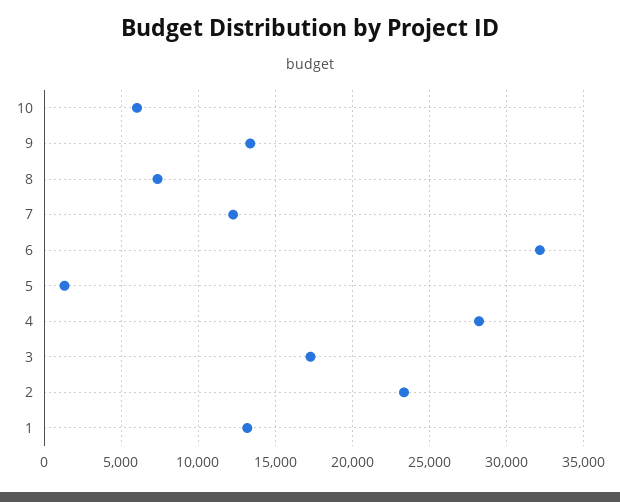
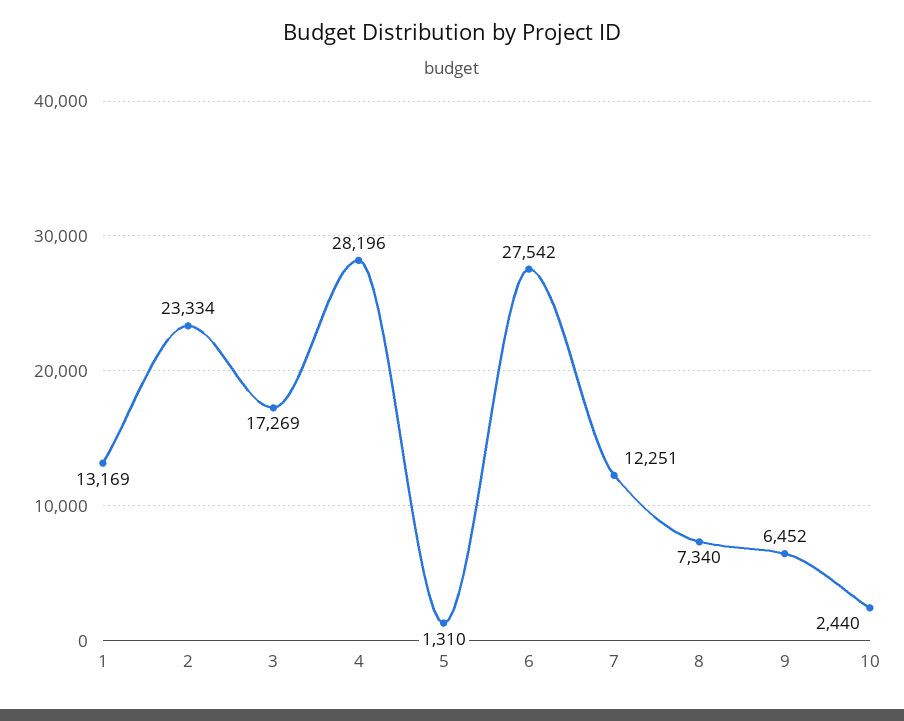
  {
-   "10": 6000,
+   "10": 2440,
-   "9": 13500,
+   "9": 6452,
    "8": 7340,
    "7": 12251,
-   "6": 32000,
+   "6": 27542,
    "5": 1310,
    "4": 28196,
    "3": 17269,
    "2": 23334,
    "1": 13169
  }

